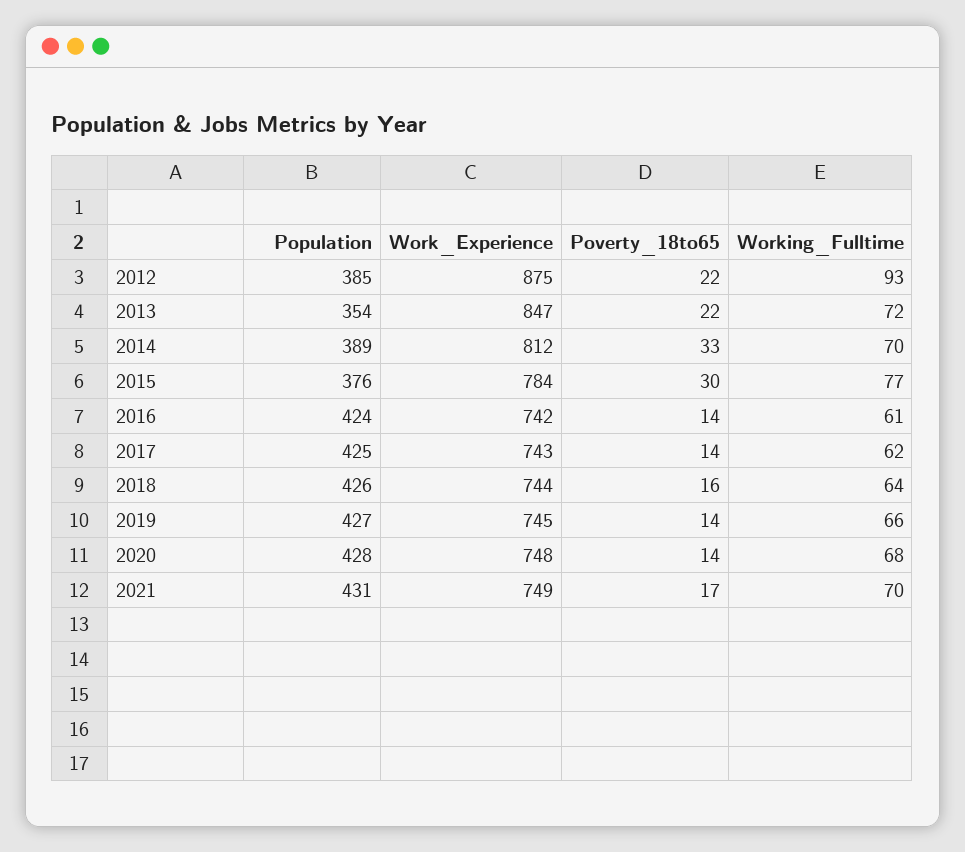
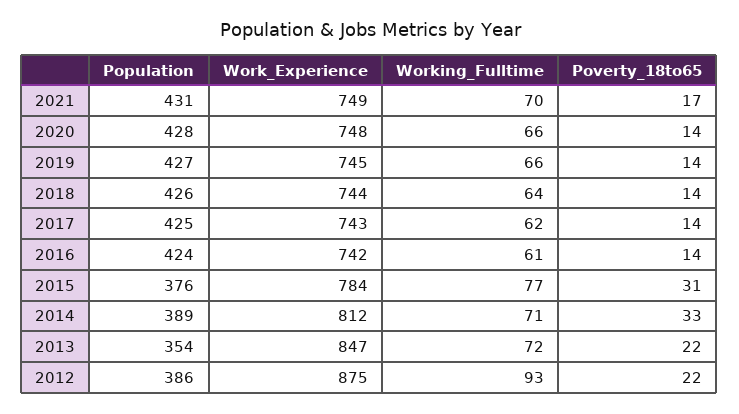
  {
    "Population": {
-     "2012": 385,
+     "2012": 386,
      "2013": 354,
      "2014": 389,
      "2015": 376,
      "2016": 424,
      "2017": 425,
      "2018": 426,
      "2019": 427,
      "2020": 428,
      "2021": 431
    },
    "Work_Experience": {
      "2012": 875,
      "2013": 847,
      "2014": 812,
      "2015": 784,
      "2016": 742,
      "2017": 743,
      "2018": 744,
      "2019": 745,
      "2020": 748,
      "2021": 749
    },
    "Poverty_18to65": {
      "2012": 22,
      "2013": 22,
      "2014": 33,
-     "2015": 30,
+     "2015": 31,
      "2016": 14,
      "2017": 14,
-     "2018": 16,
+     "2018": 14,
      "2019": 14,
      "2020": 14,
      "2021": 17
    },
    "Working_Fulltime": {
      "2012": 93,
      "2013": 72,
-     "2014": 70,
+     "2014": 71,
      "2015": 77,
      "2016": 61,
      "2017": 62,
      "2018": 64,
      "2019": 66,
-     "2020": 68,
+     "2020": 66,
      "2021": 70
    }
  }

